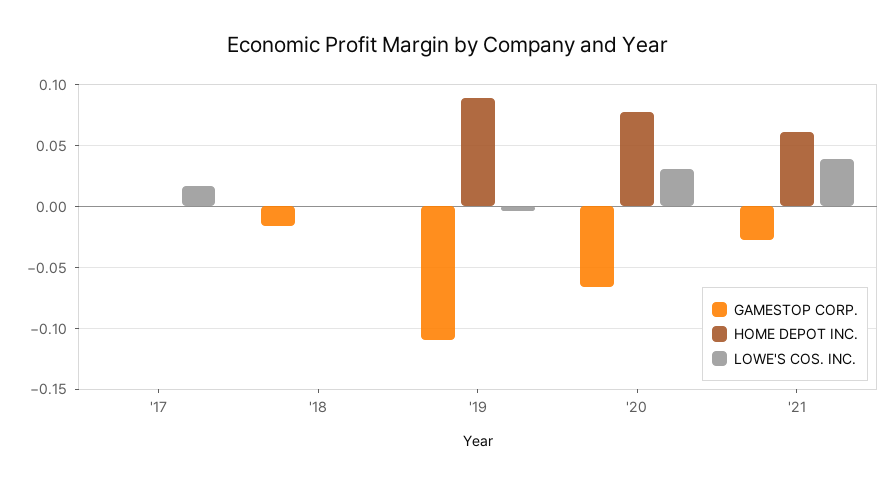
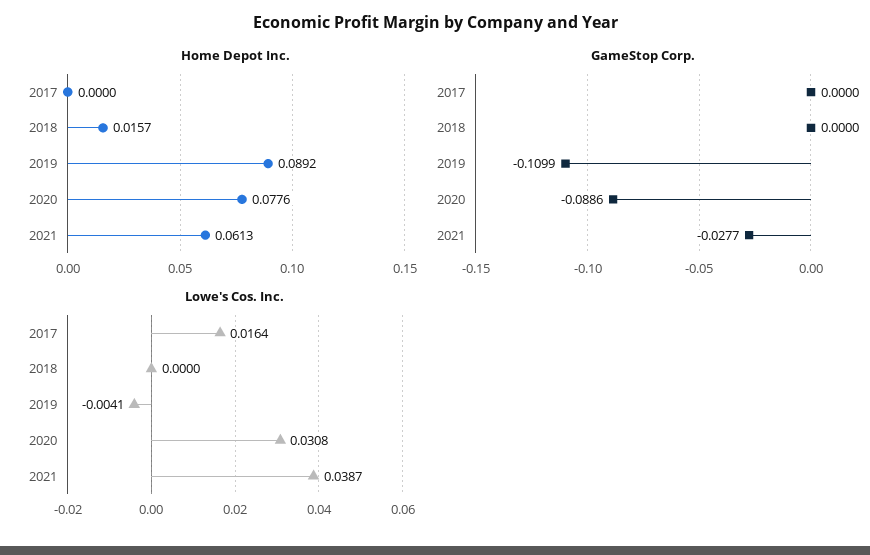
  {
    "GAMESTOP CORP.": {
      "'17": 0,
-     "'18": -0.015,
+     "'18": 0,
      "'19": -0.1099,
-     "'20": -0.065,
+     "'20": -0.0886,
      "'21": -0.0277
    },
    "HOME DEPOT INC.": {
      "'17": 0,
-     "'18": 0,
+     "'18": 0.0157,
      "'19": 0.0892,
      "'20": 0.0776,
      "'21": 0.0613
    },
    "LOWE'S COS. INC.": {
      "'17": 0.0164,
      "'18": 0,
      "'19": -0.0041,
      "'20": 0.0308,
      "'21": 0.0387
    }
  }

